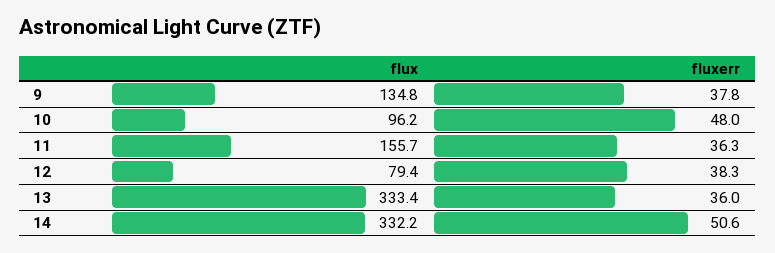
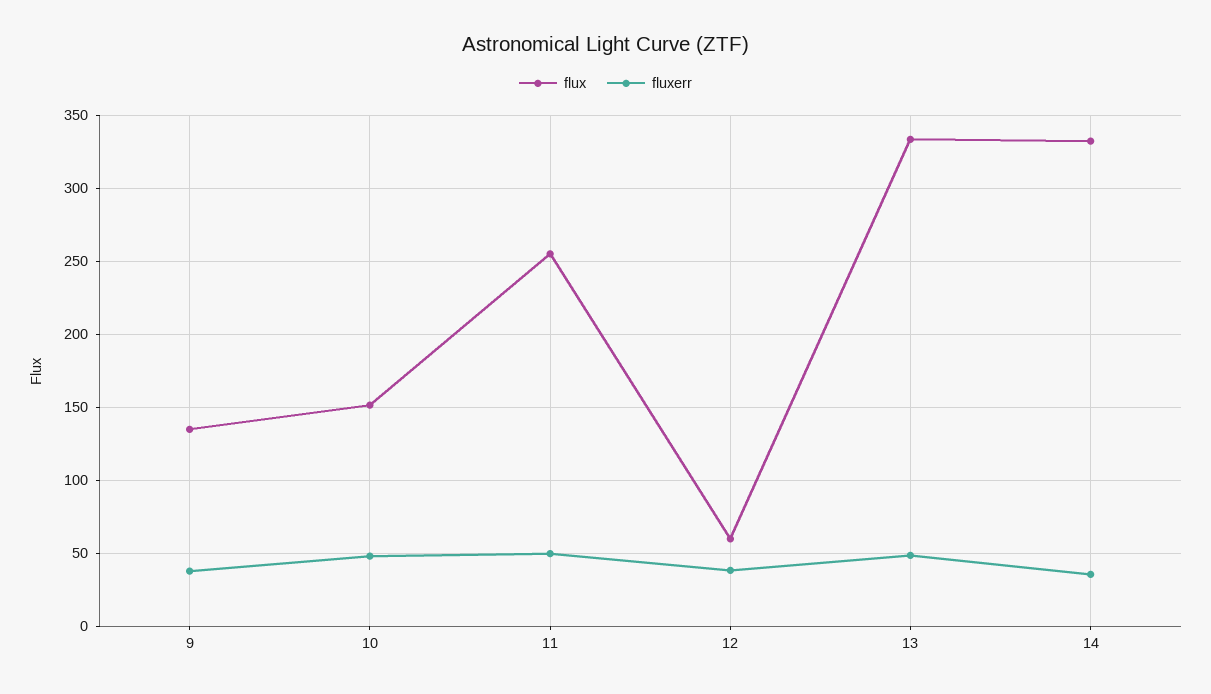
  {
    "flux": {
      "9": 134.8,
-     "10": 96.2,
+     "10": 150,
-     "11": 155.7,
+     "11": 255,
-     "12": 79.4,
+     "12": 60,
      "13": 333.4,
      "14": 332.2
    },
    "fluxerr": {
      "9": 37.8,
      "10": 48,
-     "11": 36.3,
+     "11": 50,
      "12": 38.3,
-     "13": 36,
+     "13": 50,
-     "14": 50.6
+     "14": 35
    }
  }

